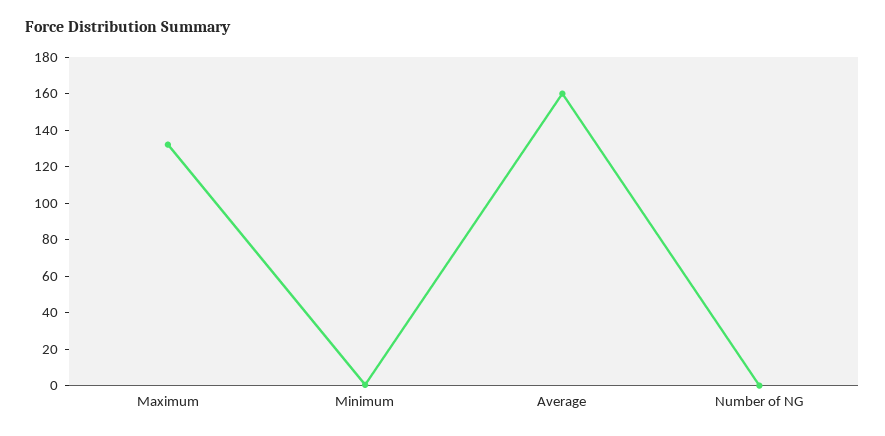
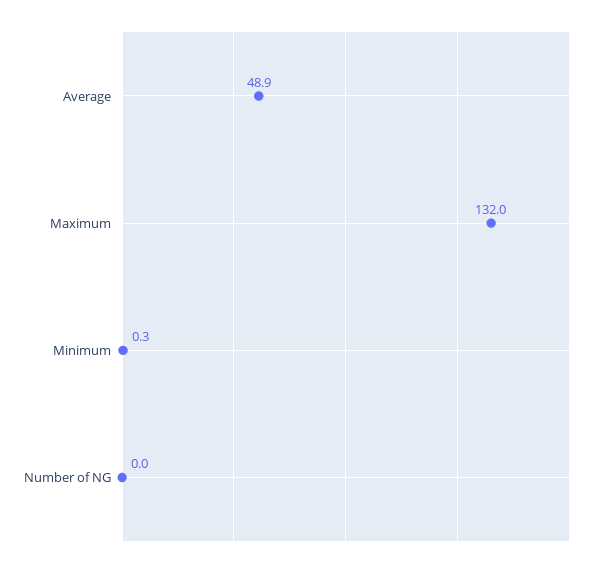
  {
    "Maximum": 132,
    "Minimum": 0.3,
-   "Average": 160,
+   "Average": 48.9,
    "Number of NG": 0
  }

